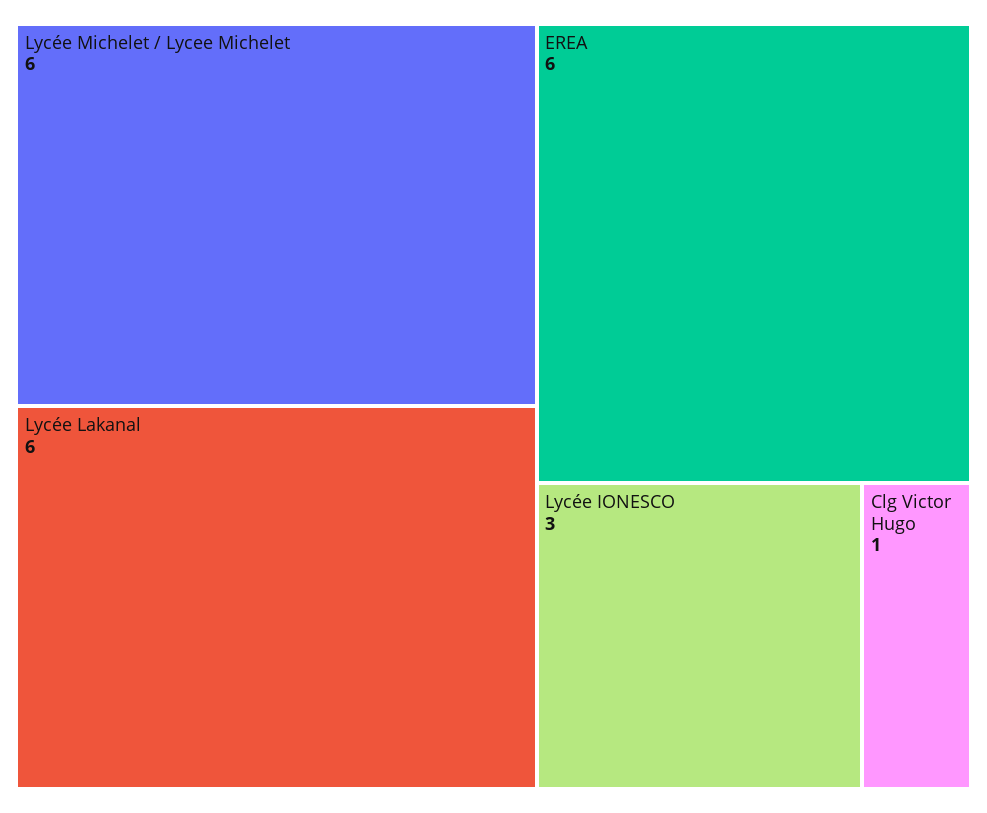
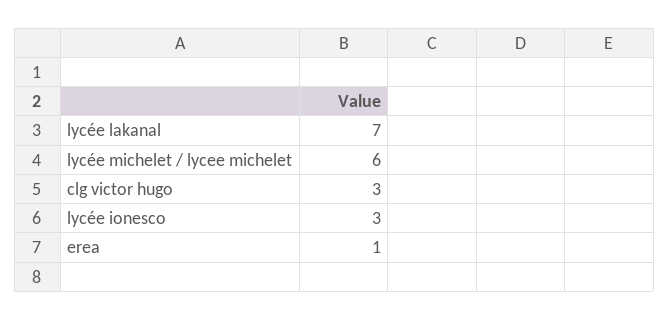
  {
    "Lycée Michelet / Lycee Michelet": 6,
-   "Lycée Lakanal": 6,
+   "Lycée Lakanal": 7,
-   "EREA": 6,
+   "EREA": 1,
    "Lycée IONESCO": 3,
-   "Clg Victor Hugo": 1
+   "Clg Victor Hugo": 3
  }

